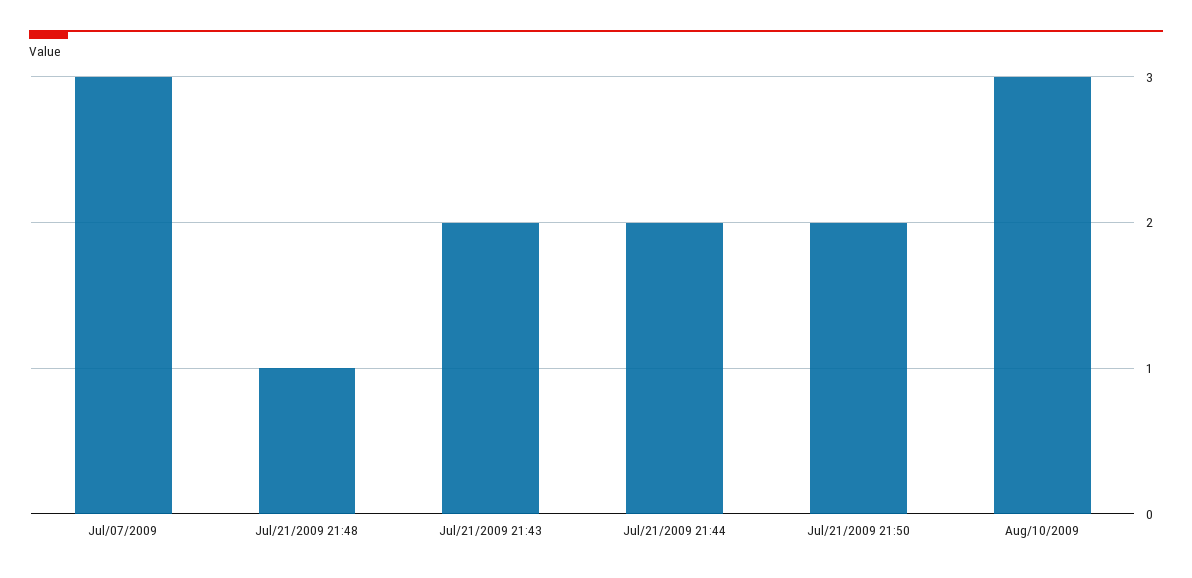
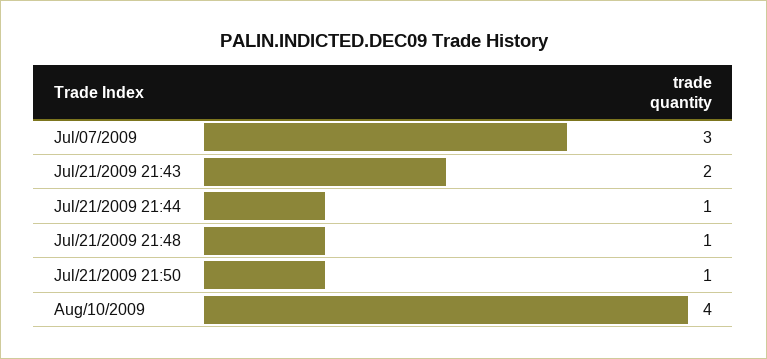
  {
    "Jul/07/2009": 3,
    "Jul/21/2009 21:48": 1,
    "Jul/21/2009 21:43": 2,
-   "Jul/21/2009 21:44": 2,
+   "Jul/21/2009 21:44": 1,
-   "Jul/21/2009 21:50": 2,
+   "Jul/21/2009 21:50": 1,
-   "Aug/10/2009": 3
+   "Aug/10/2009": 4
  }

